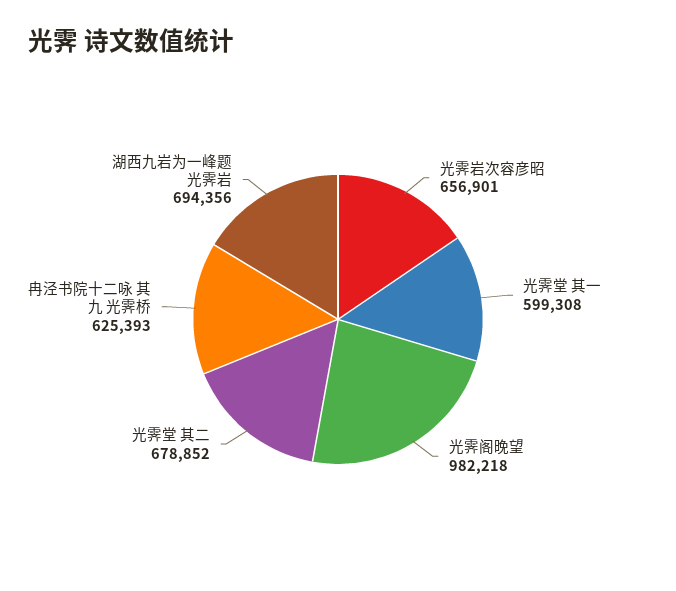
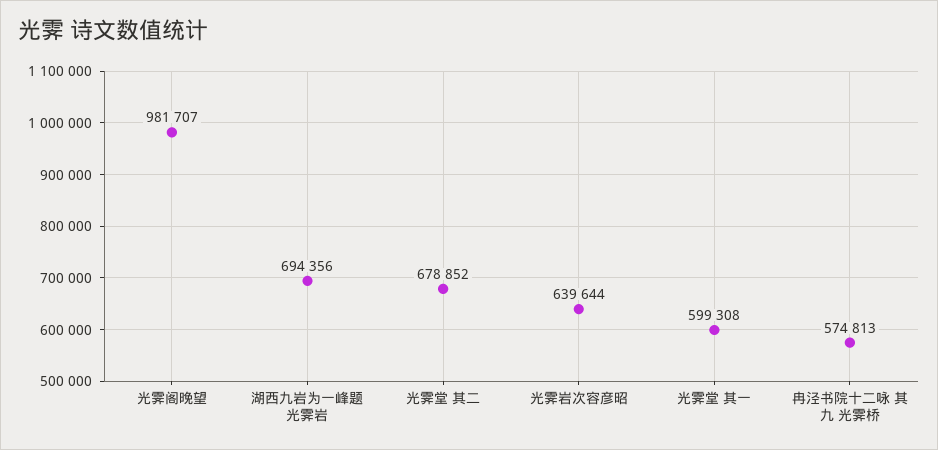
  {
-   "光霁岩次容彦昭": 656901,
+   "光霁岩次容彦昭": 639644,
    "光霁堂 其一": 599308,
-   "光霁阁晚望": 982218,
+   "光霁阁晚望": 981707,
    "光霁堂 其二": 678852,
-   "冉泾书院十二咏 其九 光霁桥": 625393,
+   "冉泾书院十二咏 其九 光霁桥": 574813,
    "湖西九岩为一峰题 光霁岩": 694356
  }

